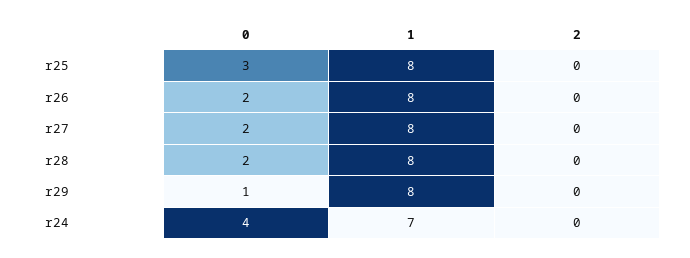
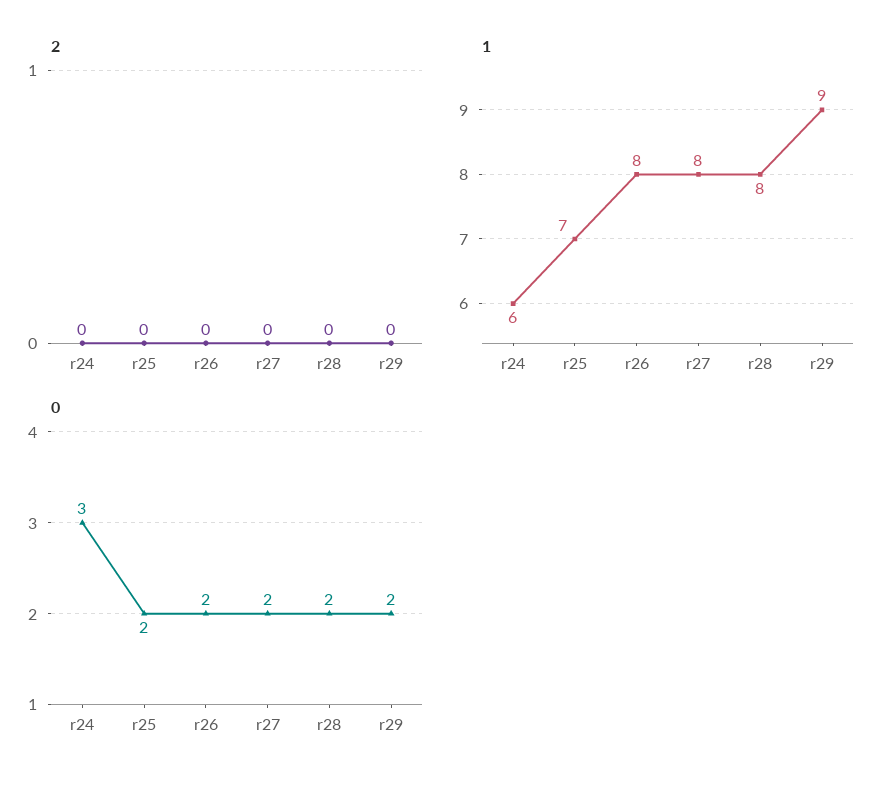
  {
    "0": {
-     "r25": 3,
+     "r25": 2,
      "r26": 2,
      "r27": 2,
      "r28": 2,
-     "r29": 1,
+     "r29": 2,
-     "r24": 4
+     "r24": 3
    },
    "1": {
-     "r25": 8,
+     "r25": 7,
      "r26": 8,
      "r27": 8,
      "r28": 8,
-     "r29": 8,
+     "r29": 9,
-     "r24": 7
+     "r24": 6
    },
    "2": {
      "r25": 0,
      "r26": 0,
      "r27": 0,
      "r28": 0,
      "r29": 0,
      "r24": 0
    }
  }

